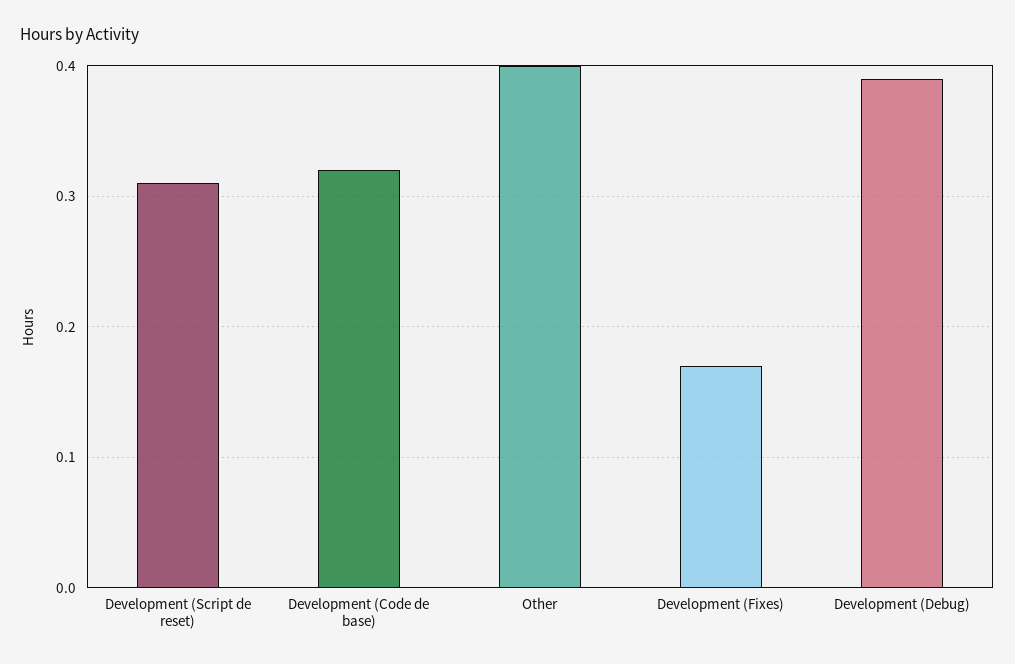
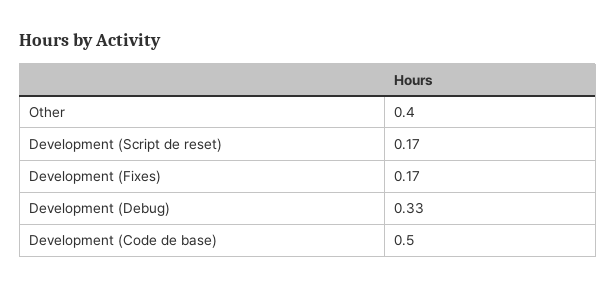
  {
-   "Development (Script de reset)": 0.31,
+   "Development (Script de reset)": 0.17,
-   "Development (Code de base)": 0.32,
+   "Development (Code de base)": 0.5,
    "Other": 0.4,
    "Development (Fixes)": 0.17,
-   "Development (Debug)": 0.39
+   "Development (Debug)": 0.33
  }

